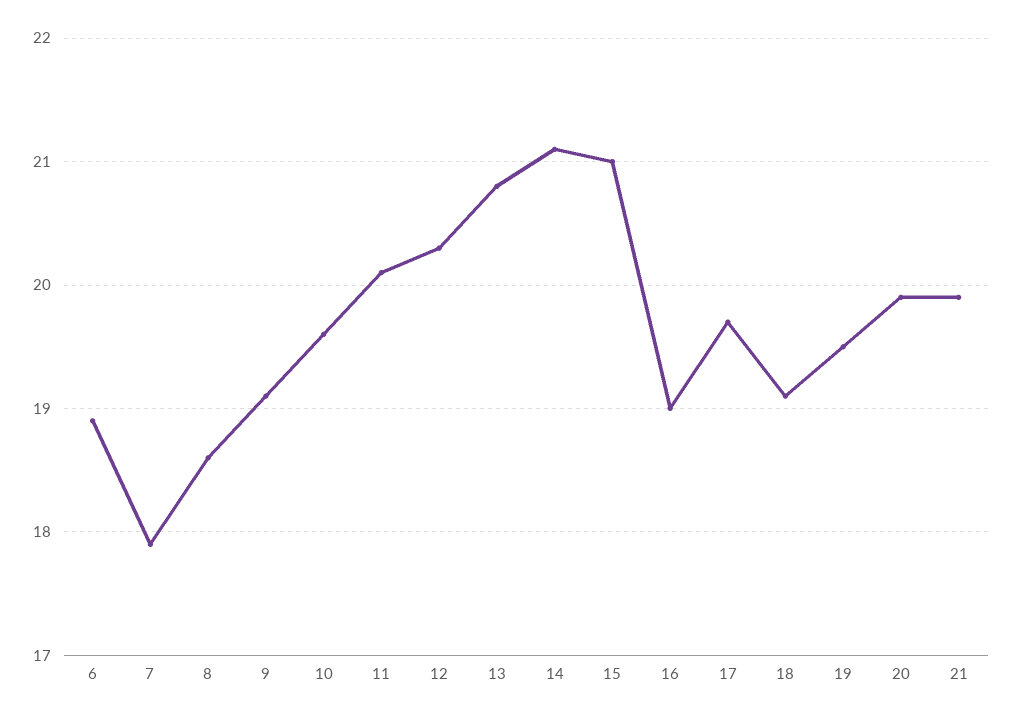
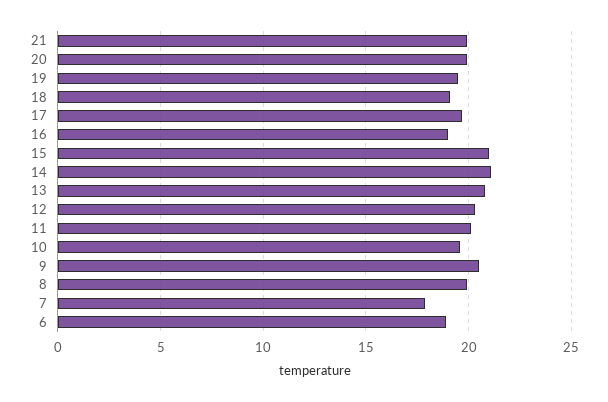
  {
    "6": 18.9,
    "7": 17.9,
-   "8": 18.6,
+   "8": 20,
-   "9": 19.1,
+   "9": 20.5,
    "10": 19.6,
    "11": 20.1,
    "12": 20.3,
    "13": 20.8,
    "14": 21.1,
    "15": 21,
    "16": 19,
    "17": 19.7,
    "18": 19.1,
    "19": 19.5,
    "20": 19.9,
    "21": 19.9
  }

